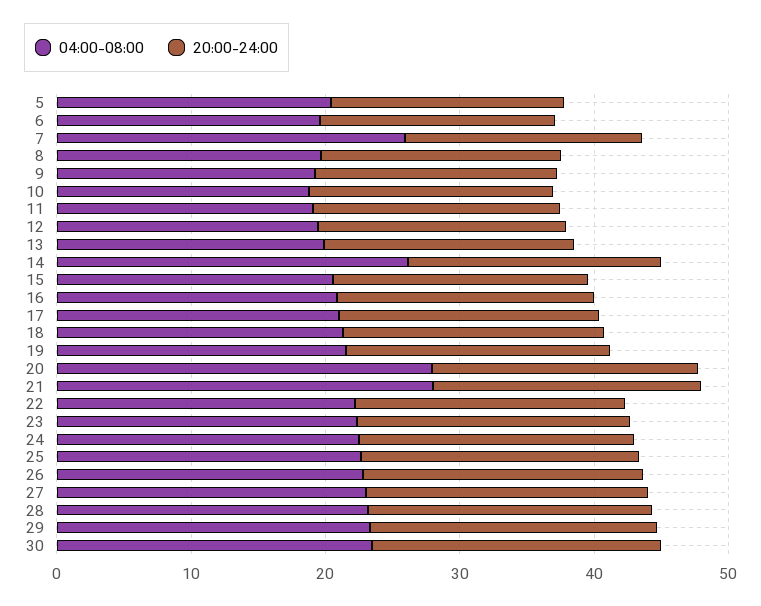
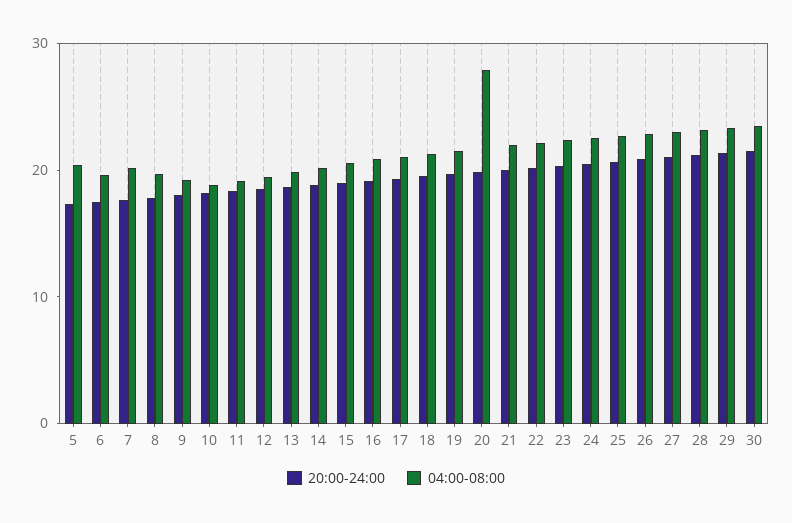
  {
    "04:00-08:00": {
      "5": 20,
      "6": 20,
-     "7": 26,
+     "7": 20,
      "8": 20,
      "9": 20,
      "10": 18,
      "11": 20,
      "12": 20,
      "13": 20,
-     "14": 26,
+     "14": 20,
      "15": 20,
      "16": 20,
      "17": 22,
      "18": 22,
      "19": 22,
      "20": 28,
-     "21": 28,
+     "21": 22,
      "22": 22,
      "23": 22,
      "24": 22,
      "25": 22,
      "26": 22,
      "27": 24,
      "28": 24,
      "29": 24,
      "30": 24
    },
    "20:00-24:00": {
      "5": 18,
      "6": 18,
      "7": 18,
      "8": 18,
      "9": 18,
      "10": 18,
      "11": 18,
      "12": 18,
      "13": 18,
      "14": 18,
      "15": 20,
      "16": 20,
      "17": 20,
      "18": 20,
      "19": 20,
      "20": 20,
      "21": 20,
      "22": 20,
      "23": 20,
      "24": 20,
      "25": 20,
      "26": 20,
      "27": 22,
      "28": 22,
      "29": 22,
      "30": 22
    }
  }

